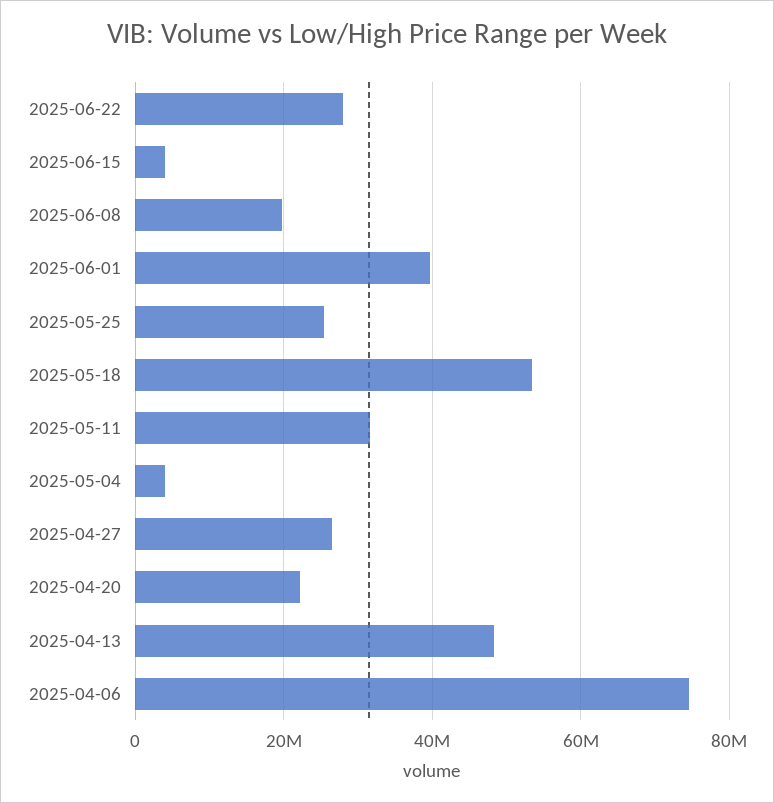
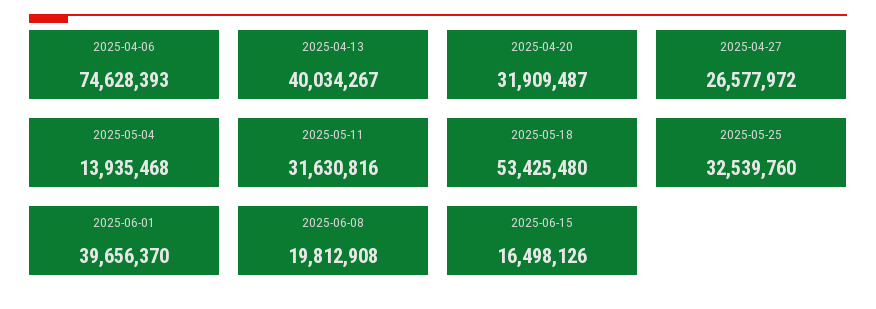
  {
-   "2025-06-22": 28000000,
-   "2025-06-15": 4000000,
+   "2025-06-15": 16498126,
    "2025-06-08": 19812908,
    "2025-06-01": 39656370,
-   "2025-05-25": 26000000,
+   "2025-05-25": 32539760,
    "2025-05-18": 53425480,
    "2025-05-11": 31630816,
-   "2025-05-04": 4000000,
+   "2025-05-04": 13935468,
    "2025-04-27": 26577972,
-   "2025-04-20": 22000000,
+   "2025-04-20": 31909487,
-   "2025-04-13": 48000000,
+   "2025-04-13": 40034267,
    "2025-04-06": 74628393
  }

